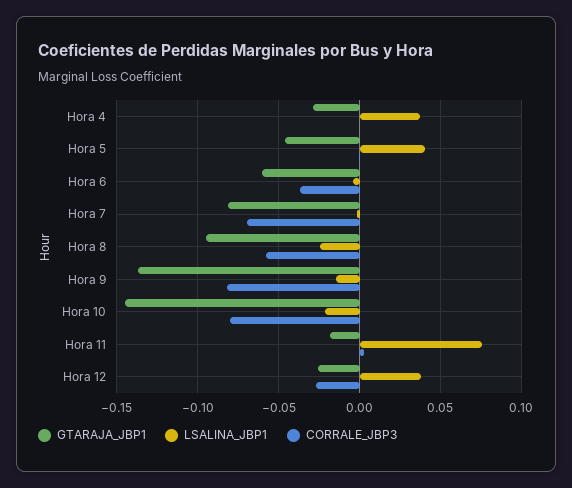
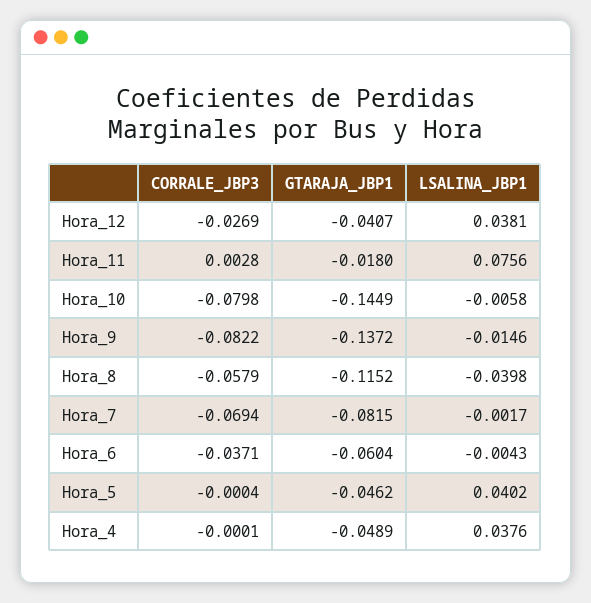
  {
    "GTARAJA_JBP1": {
-     "Hora 4": -0.03,
+     "Hora 4": -0.0489,
      "Hora 5": -0.0462,
      "Hora 6": -0.0604,
      "Hora 7": -0.0815,
-     "Hora 8": -0.095,
+     "Hora 8": -0.1152,
      "Hora 9": -0.1372,
      "Hora 10": -0.1449,
      "Hora 11": -0.018,
-     "Hora 12": -0.025
+     "Hora 12": -0.0407
    },
    "LSALINA_JBP1": {
      "Hora 4": 0.0376,
      "Hora 5": 0.0402,
      "Hora 6": -0.0043,
      "Hora 7": -0.0017,
-     "Hora 8": -0.025,
+     "Hora 8": -0.0398,
      "Hora 9": -0.0146,
-     "Hora 10": -0.02,
+     "Hora 10": -0.0058,
      "Hora 11": 0.0756,
      "Hora 12": 0.0381
    },
    "CORRALE_JBP3": {
      "Hora 4": -0.0001,
      "Hora 5": -0.0004,
      "Hora 6": -0.0371,
      "Hora 7": -0.0694,
      "Hora 8": -0.0579,
      "Hora 9": -0.0822,
      "Hora 10": -0.0798,
      "Hora 11": 0.0028,
      "Hora 12": -0.0269
    }
  }

